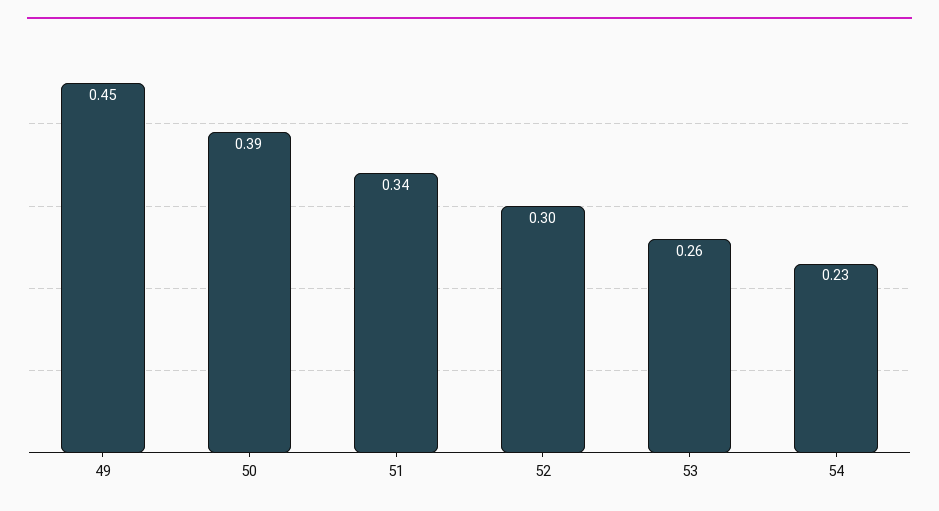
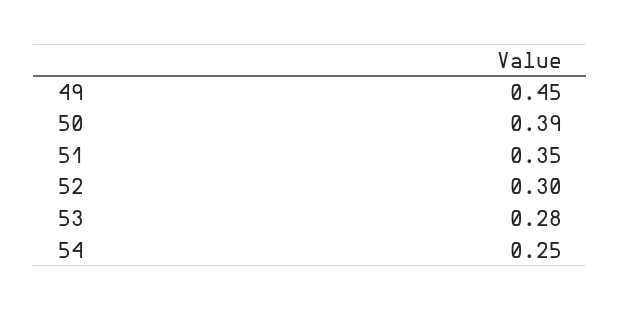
  {
    "49": 0.45,
    "50": 0.39,
-   "51": 0.34,
+   "51": 0.35,
    "52": 0.3,
-   "53": 0.26,
+   "53": 0.28,
-   "54": 0.23
+   "54": 0.25
  }

